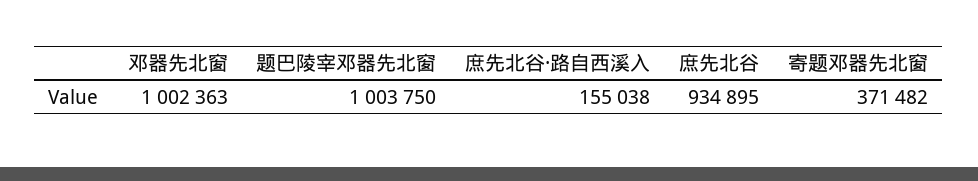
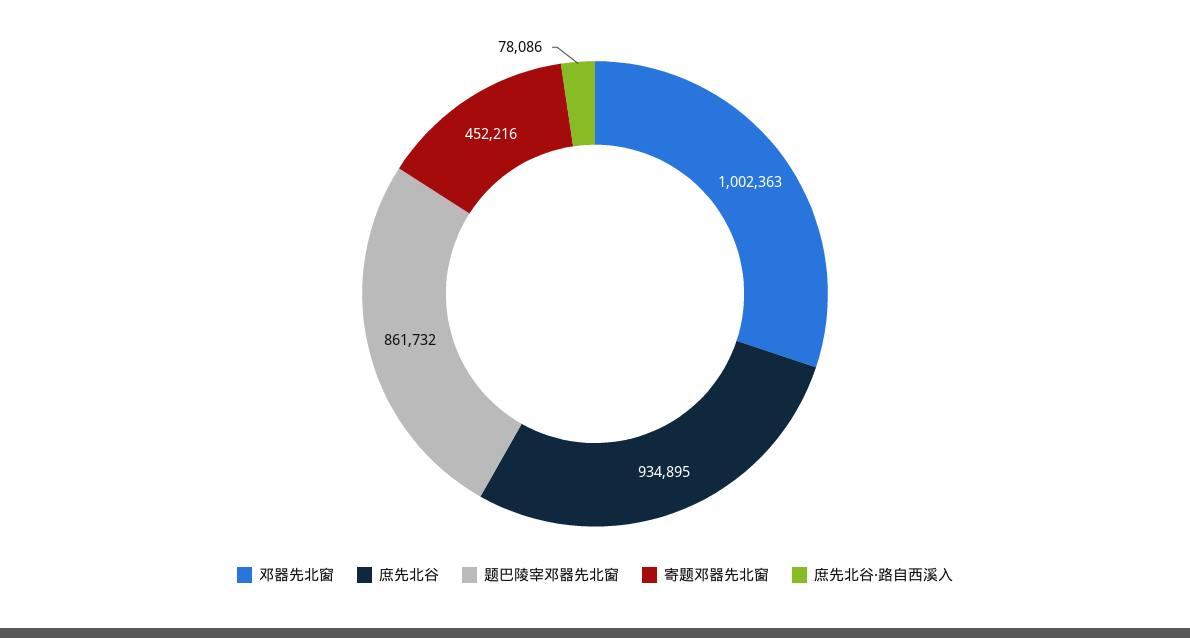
  {
    "邓器先北窗": 1002363,
-   "题巴陵宰邓器先北窗": 1003750,
+   "题巴陵宰邓器先北窗": 861732,
-   "庶先北谷·路自西溪入": 155038,
+   "庶先北谷·路自西溪入": 78086,
    "庶先北谷": 934895,
-   "寄题邓器先北窗": 371482
+   "寄题邓器先北窗": 452216
  }

